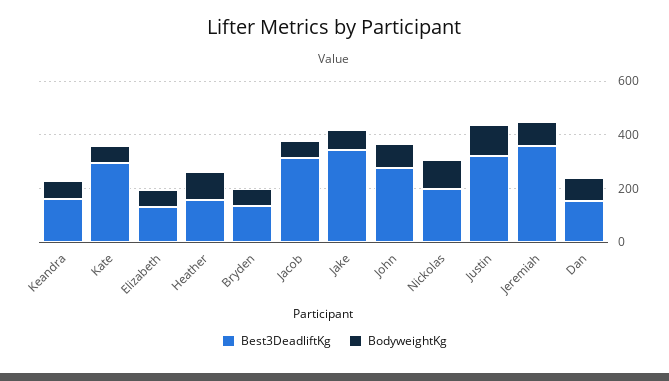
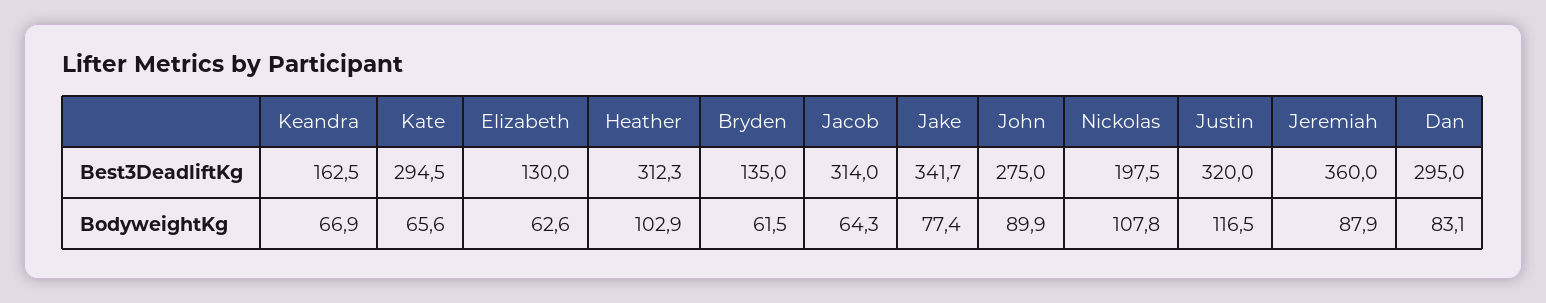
  {
    "Best3DeadliftKg": {
      "Keandra": 162.5,
      "Kate": 294.5,
      "Elizabeth": 130,
-     "Heather": 150,
+     "Heather": 312.3,
      "Bryden": 135,
      "Jacob": 314,
      "Jake": 341.7,
      "John": 275,
      "Nickolas": 197.5,
      "Justin": 320,
      "Jeremiah": 360,
-     "Dan": 150
+     "Dan": 295
    },
    "BodyweightKg": {
      "Keandra": 66.9,
      "Kate": 65.6,
      "Elizabeth": 62.6,
      "Heather": 102.9,
      "Bryden": 61.5,
      "Jacob": 64.3,
      "Jake": 77.4,
      "John": 89.9,
      "Nickolas": 107.8,
      "Justin": 116.5,
      "Jeremiah": 87.9,
      "Dan": 83.1
    }
  }

